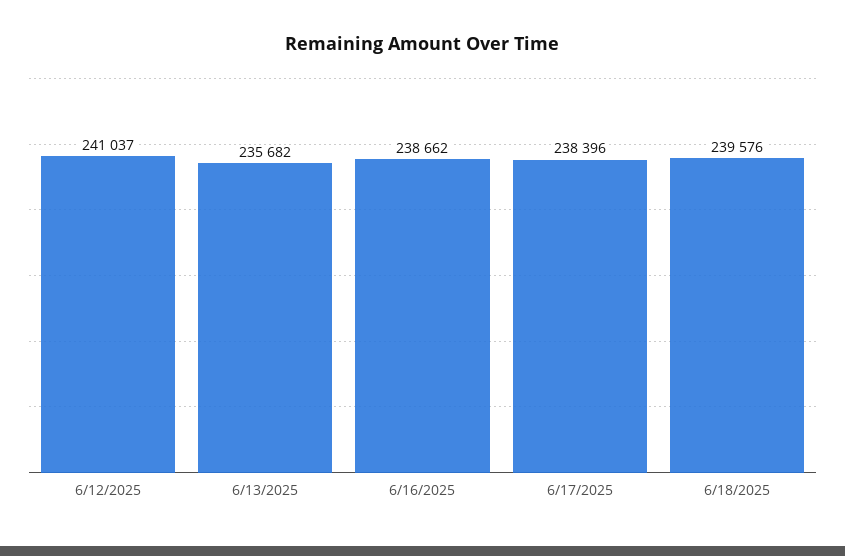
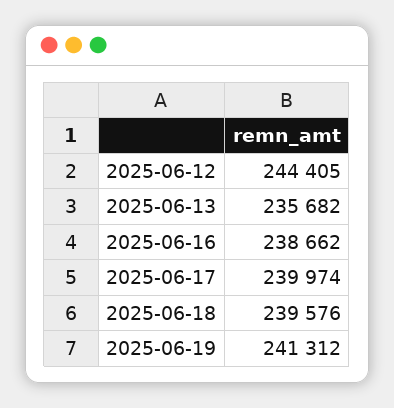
  {
-   "6/12/2025": 241037,
+   "6/12/2025": 244405,
    "6/13/2025": 235682,
    "6/16/2025": 238662,
-   "6/17/2025": 238396,
+   "6/17/2025": 239974,
-   "6/18/2025": 239576
+   "6/18/2025": 239576,
+   "2025-06-19": 241312
  }

